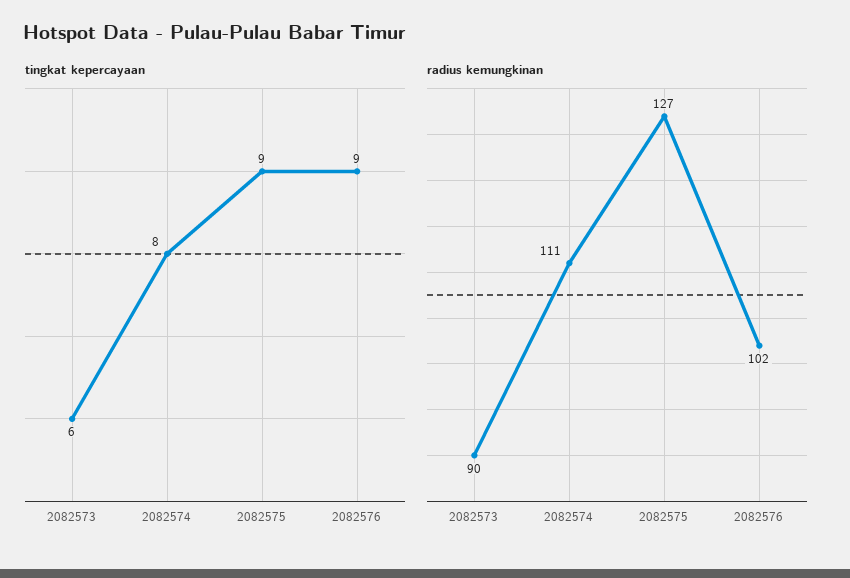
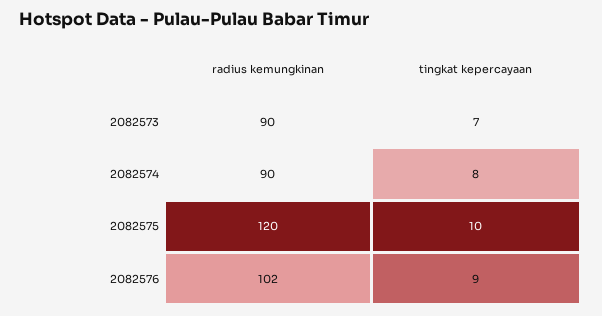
  {
    "tingkat kepercayaan": {
-     "2082573": 6,
+     "2082573": 7,
      "2082574": 8,
-     "2082575": 9,
+     "2082575": 10,
      "2082576": 9
    },
    "radius kemungkinan": {
      "2082573": 90,
-     "2082574": 111,
+     "2082574": 90,
-     "2082575": 127,
+     "2082575": 120,
      "2082576": 102
    }
  }

